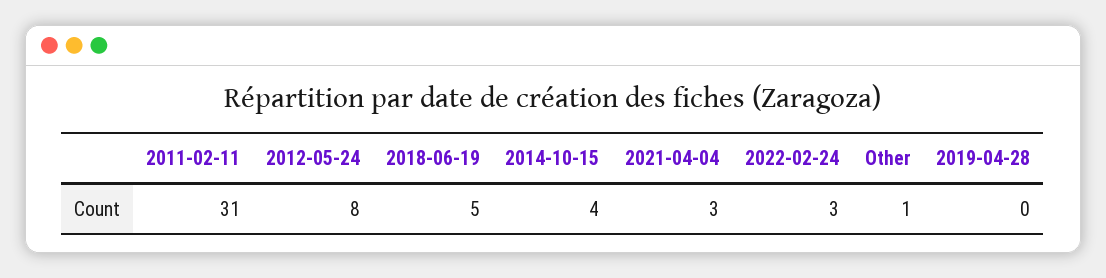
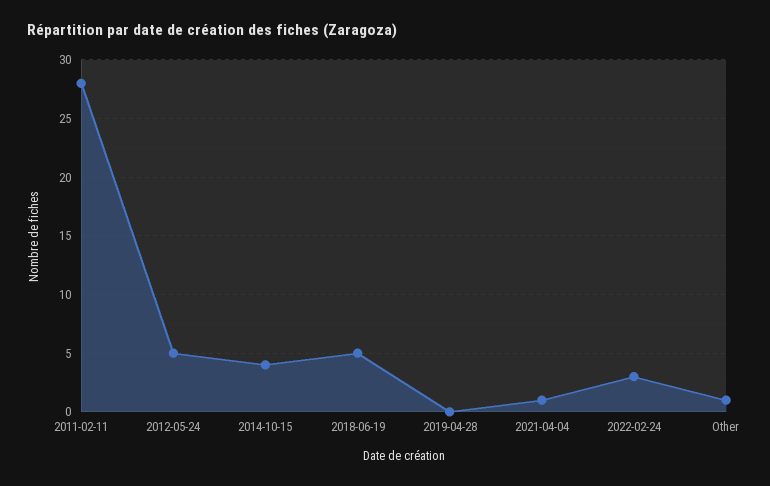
  {
-   "2011-02-11": 31,
+   "2011-02-11": 28,
-   "2012-05-24": 8,
+   "2012-05-24": 5,
    "2018-06-19": 5,
    "2014-10-15": 4,
-   "2021-04-04": 3,
+   "2021-04-04": 1,
    "2022-02-24": 3,
    "Other": 1,
    "2019-04-28": 0
  }

